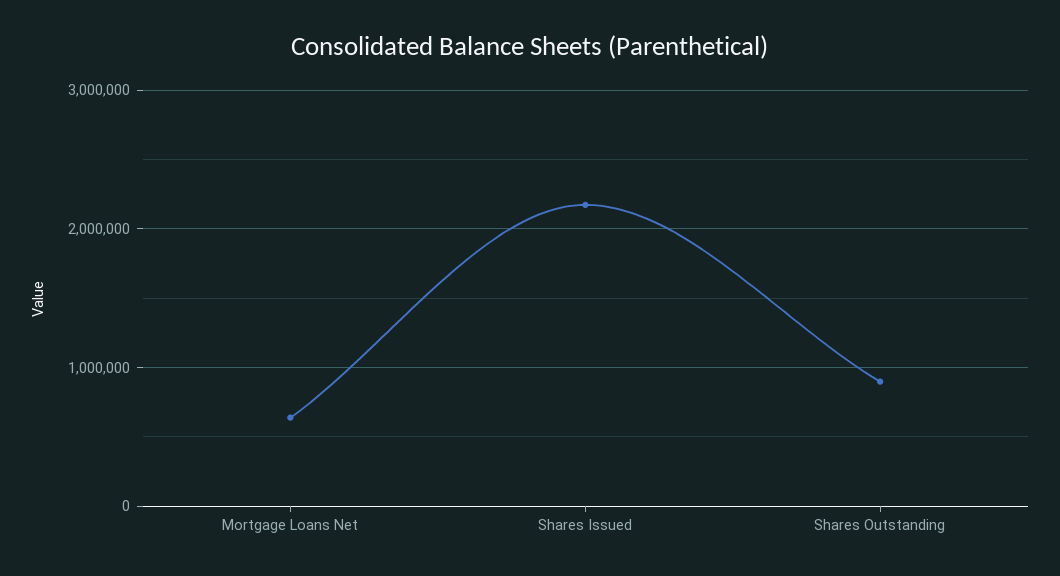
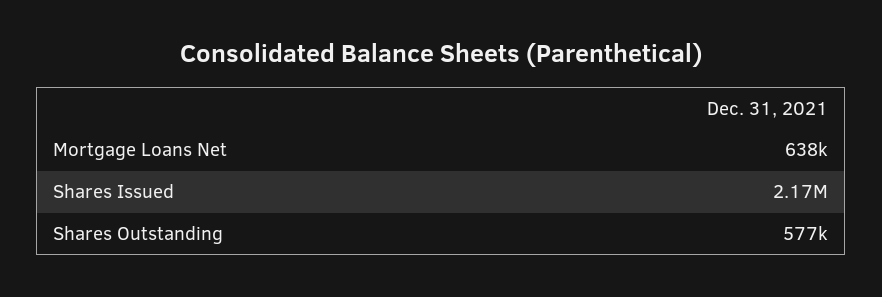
  {
    "Mortgage Loans Net": 638000,
    "Shares Issued": 2170000,
-   "Shares Outstanding": 900000
+   "Shares Outstanding": 577000
  }

